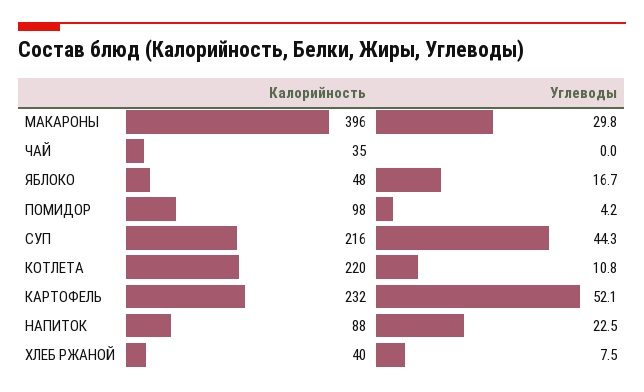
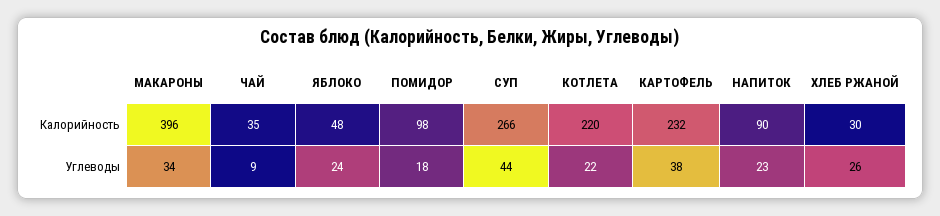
  {
    "Калорийность": {
      "МАКАРОНЫ": 396,
      "ЧАЙ": 35,
      "ЯБЛОКО": 48,
      "ПОМИДОР": 98,
-     "СУП": 216,
+     "СУП": 266,
      "КОТЛЕТА": 220,
      "КАРТОФЕЛЬ": 232,
-     "НАПИТОК": 88,
+     "НАПИТОК": 90,
-     "ХЛЕБ РЖАНОЙ": 40
+     "ХЛЕБ РЖАНОЙ": 30
    },
    "Углеводы": {
-     "МАКАРОНЫ": 29.8,
+     "МАКАРОНЫ": 34,
-     "ЧАЙ": 0,
+     "ЧАЙ": 9,
-     "ЯБЛОКО": 16.7,
+     "ЯБЛОКО": 24,
-     "ПОМИДОР": 4.2,
+     "ПОМИДОР": 18,
      "СУП": 44.3,
-     "КОТЛЕТА": 10.8,
+     "КОТЛЕТА": 22,
-     "КАРТОФЕЛЬ": 52.1,
+     "КАРТОФЕЛЬ": 38,
      "НАПИТОК": 22.5,
-     "ХЛЕБ РЖАНОЙ": 7.5
+     "ХЛЕБ РЖАНОЙ": 26
    }
  }

